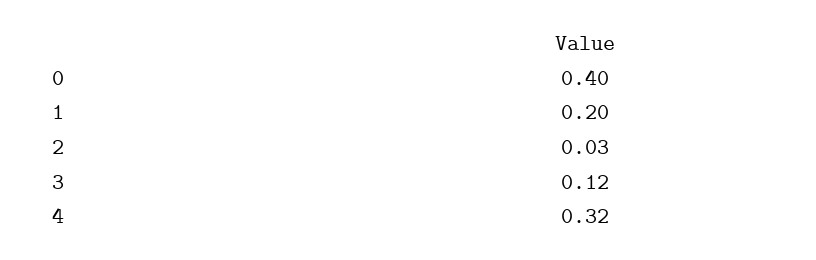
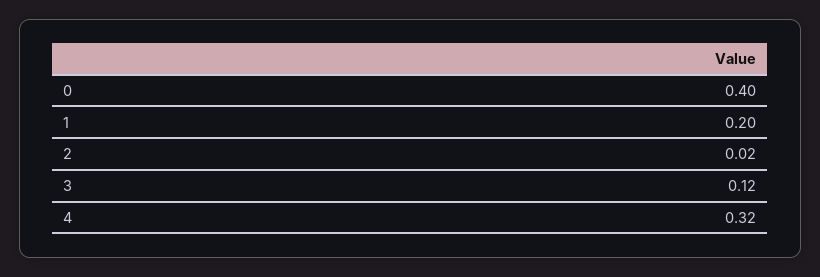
  {
    "0": 0.4,
    "1": 0.2,
-   "2": 0.03,
+   "2": 0.02,
    "3": 0.12,
    "4": 0.32
  }

